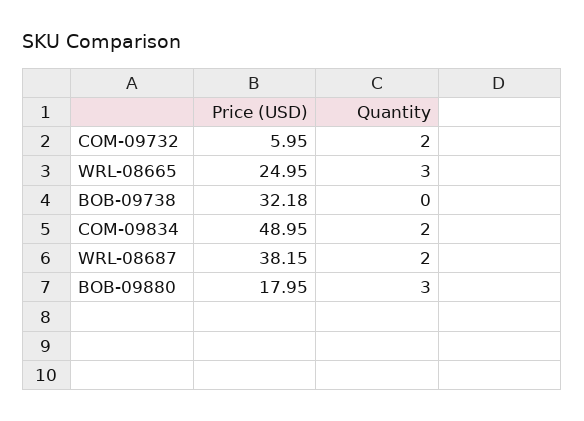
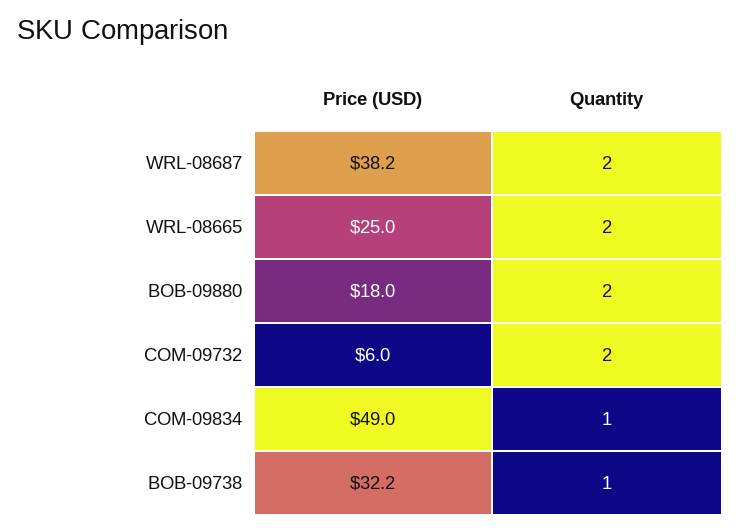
  {
    "Price (USD)": {
      "COM-09732": 5.95,
      "WRL-08665": 24.95,
      "BOB-09738": 32.18,
      "COM-09834": 48.95,
      "WRL-08687": 38.15,
      "BOB-09880": 17.95
    },
    "Quantity": {
      "COM-09732": 2,
-     "WRL-08665": 3,
+     "WRL-08665": 2,
-     "BOB-09738": 0,
+     "BOB-09738": 1,
-     "COM-09834": 2,
+     "COM-09834": 1,
      "WRL-08687": 2,
-     "BOB-09880": 3
+     "BOB-09880": 2
    }
  }

